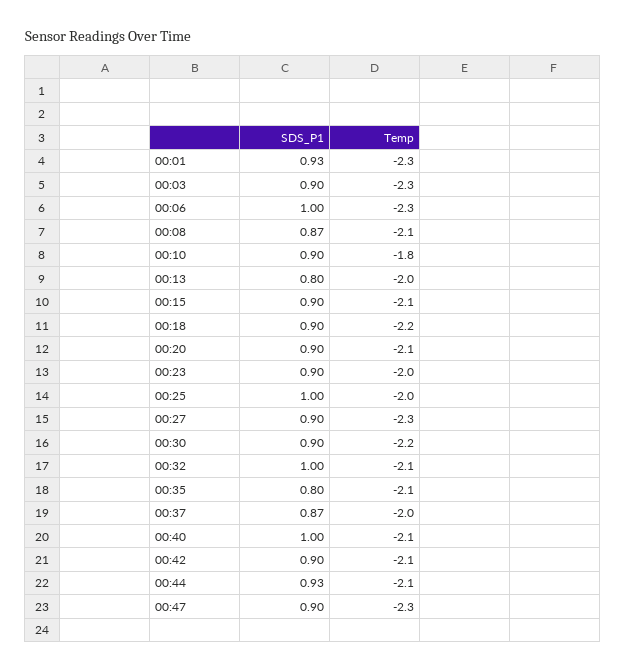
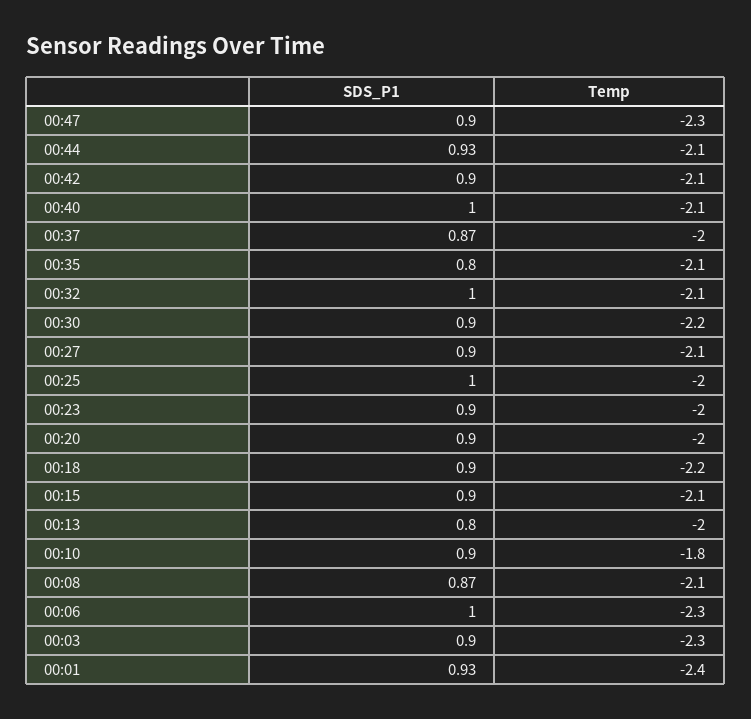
  {
    "SDS_P1": {
      "00:01": 0.93,
      "00:03": 0.9,
      "00:06": 1,
      "00:08": 0.87,
      "00:10": 0.9,
      "00:13": 0.8,
      "00:15": 0.9,
      "00:18": 0.9,
      "00:20": 0.9,
      "00:23": 0.9,
      "00:25": 1,
      "00:27": 0.9,
      "00:30": 0.9,
      "00:32": 1,
      "00:35": 0.8,
      "00:37": 0.87,
      "00:40": 1,
      "00:42": 0.9,
      "00:44": 0.93,
      "00:47": 0.9
    },
    "Temp": {
-     "00:01": -2.3,
+     "00:01": -2.4,
      "00:03": -2.3,
      "00:06": -2.3,
      "00:08": -2.1,
      "00:10": -1.8,
      "00:13": -2,
      "00:15": -2.1,
      "00:18": -2.2,
-     "00:20": -2.1,
+     "00:20": -2,
      "00:23": -2,
      "00:25": -2,
-     "00:27": -2.3,
+     "00:27": -2.1,
      "00:30": -2.2,
      "00:32": -2.1,
      "00:35": -2.1,
      "00:37": -2,
      "00:40": -2.1,
      "00:42": -2.1,
      "00:44": -2.1,
      "00:47": -2.3
    }
  }

